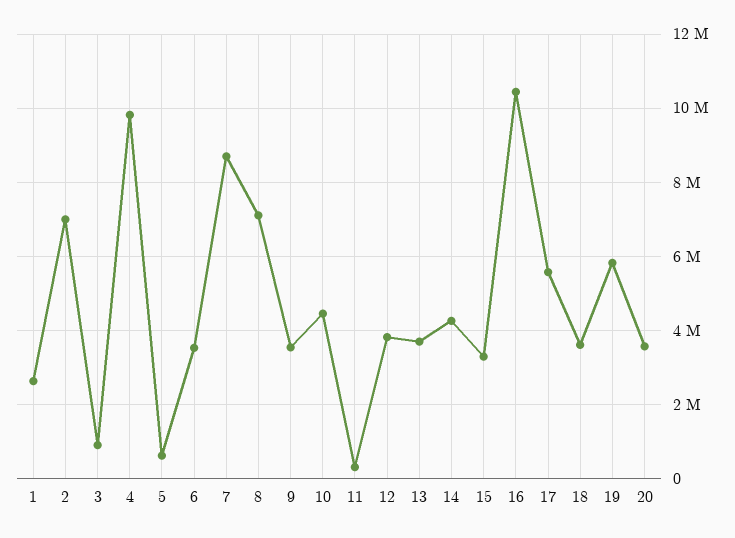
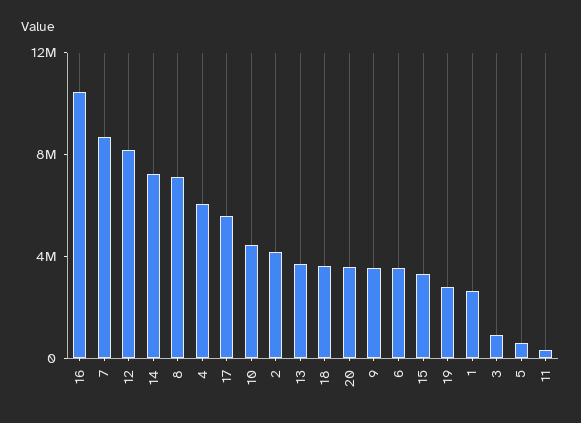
  {
    "1": 2600000,
-   "2": 7000000,
+   "2": 4000000,
    "3": 800000,
-   "4": 9800000,
+   "4": 6000000,
    "5": 600000,
    "6": 3600000,
    "7": 8600000,
    "8": 7200000,
    "9": 3600000,
    "10": 4400000,
    "11": 400000,
-   "12": 3800000,
+   "12": 8000000,
    "13": 3600000,
-   "14": 4200000,
+   "14": 7000000,
    "15": 3200000,
    "16": 10400000,
    "17": 5600000,
    "18": 3600000,
-   "19": 5800000,
+   "19": 3000000,
    "20": 3600000
  }

